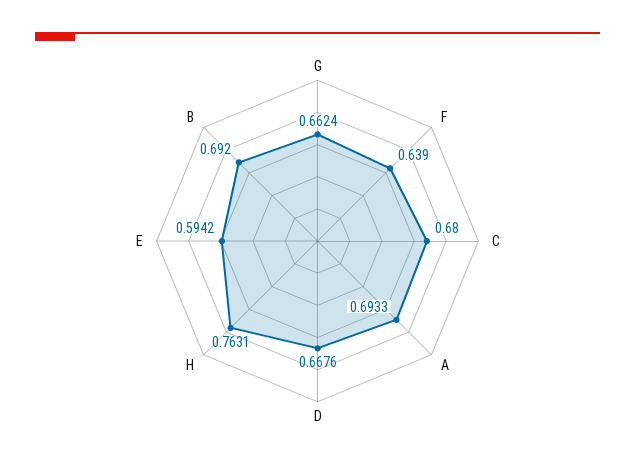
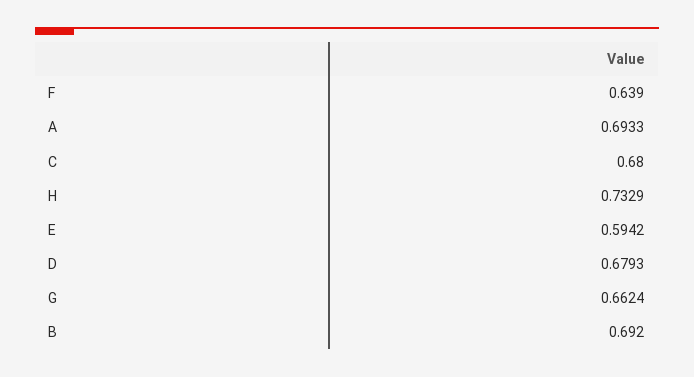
  {
    "G": 0.6624,
    "F": 0.639,
    "C": 0.68,
    "A": 0.6933,
-   "D": 0.6676,
+   "D": 0.6793,
-   "H": 0.7631,
+   "H": 0.7329,
    "E": 0.5942,
    "B": 0.692
  }

